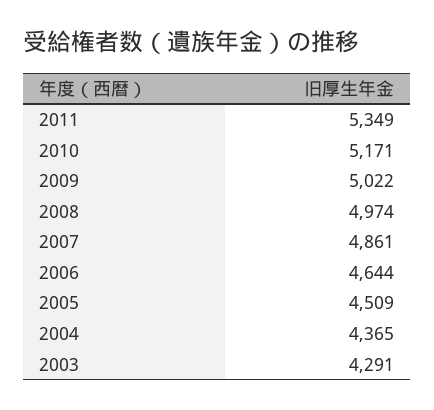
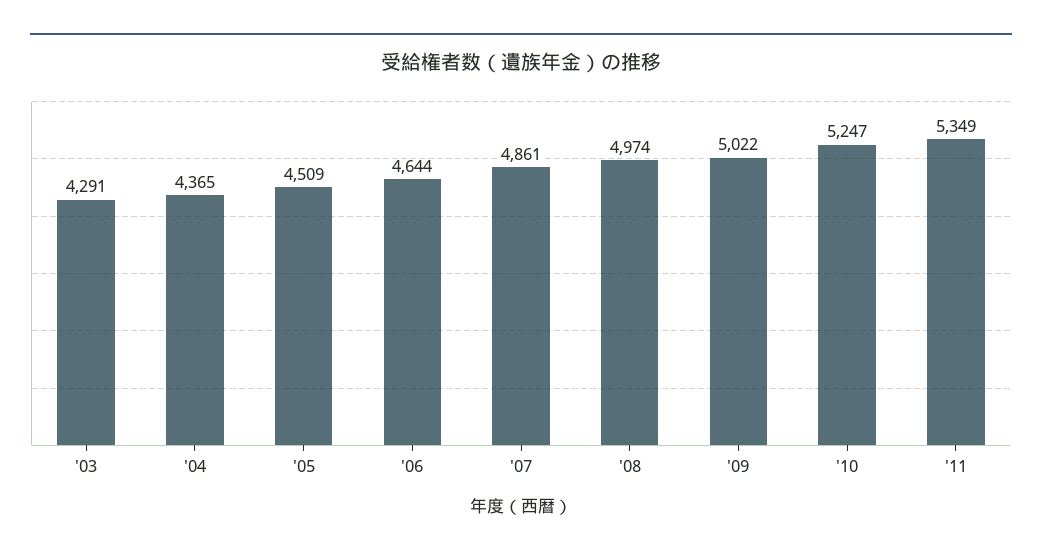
  {
    "2011": 5349,
-   "2010": 5171,
+   "2010": 5247,
    "2009": 5022,
    "2008": 4974,
    "2007": 4861,
    "2006": 4644,
    "2005": 4509,
    "2004": 4365,
    "2003": 4291
  }

